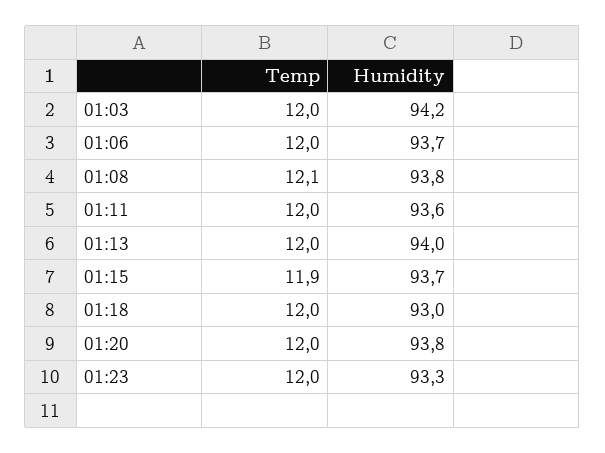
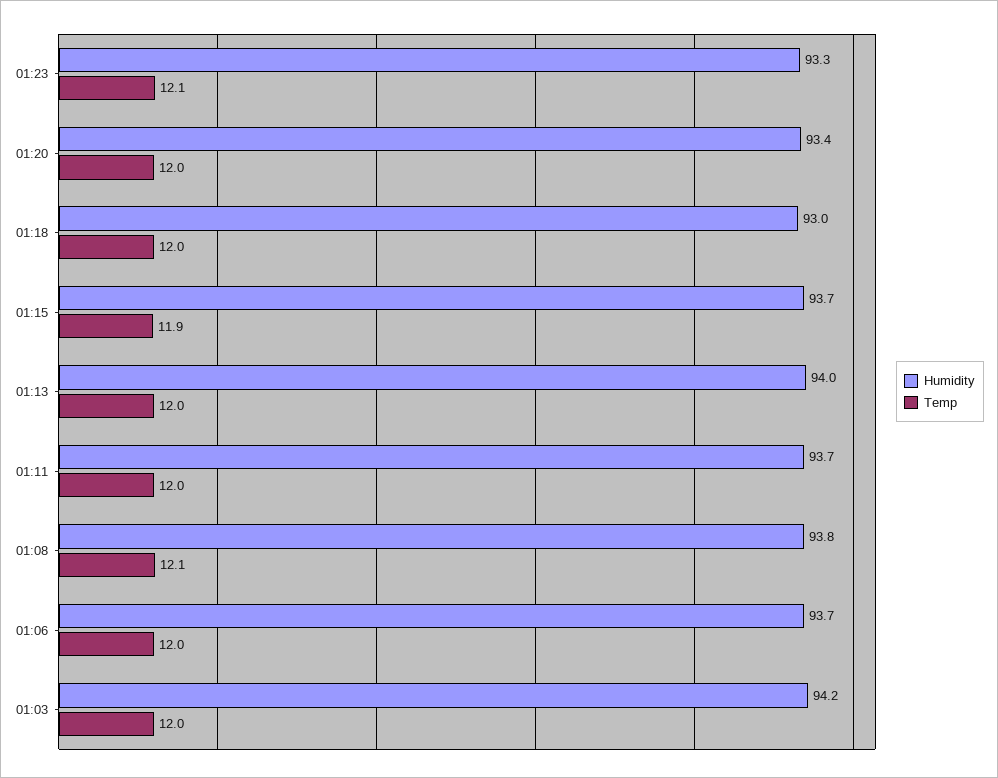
  {
    "Temp": {
      "01:03": 12,
      "01:06": 12,
      "01:08": 12.1,
      "01:11": 12,
      "01:13": 12,
      "01:15": 11.9,
      "01:18": 12,
      "01:20": 12,
-     "01:23": 12
+     "01:23": 12.1
    },
    "Humidity": {
      "01:03": 94.2,
      "01:06": 93.7,
      "01:08": 93.8,
-     "01:11": 93.6,
+     "01:11": 93.7,
      "01:13": 94,
      "01:15": 93.7,
      "01:18": 93,
-     "01:20": 93.8,
+     "01:20": 93.4,
      "01:23": 93.3
    }
  }

